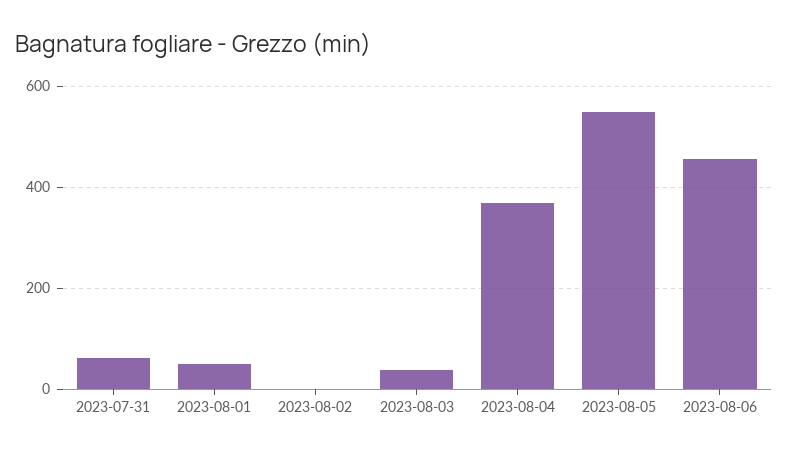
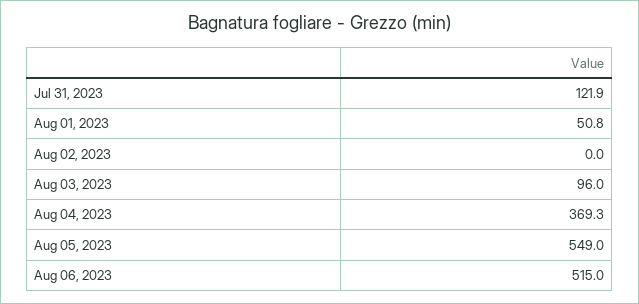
  {
-   "2023-07-31": 60,
+   "2023-07-31": 121.9,
    "2023-08-01": 50.8,
    "2023-08-02": 0,
-   "2023-08-03": 40,
+   "2023-08-03": 96,
    "2023-08-04": 369.3,
    "2023-08-05": 549,
-   "2023-08-06": 460
+   "2023-08-06": 515
  }

